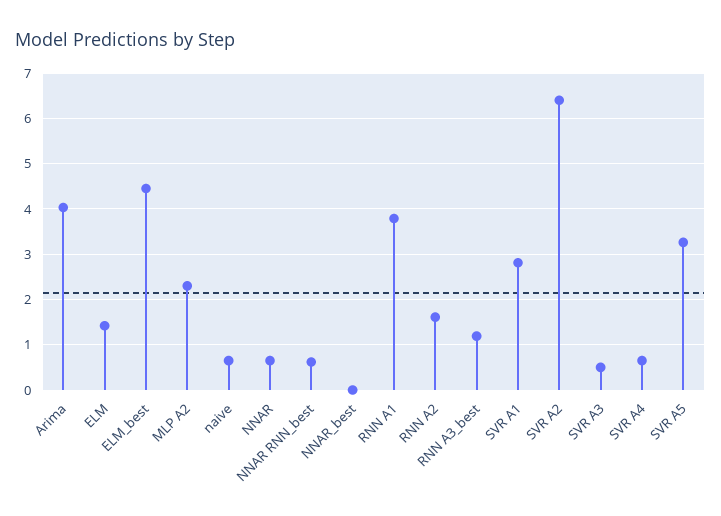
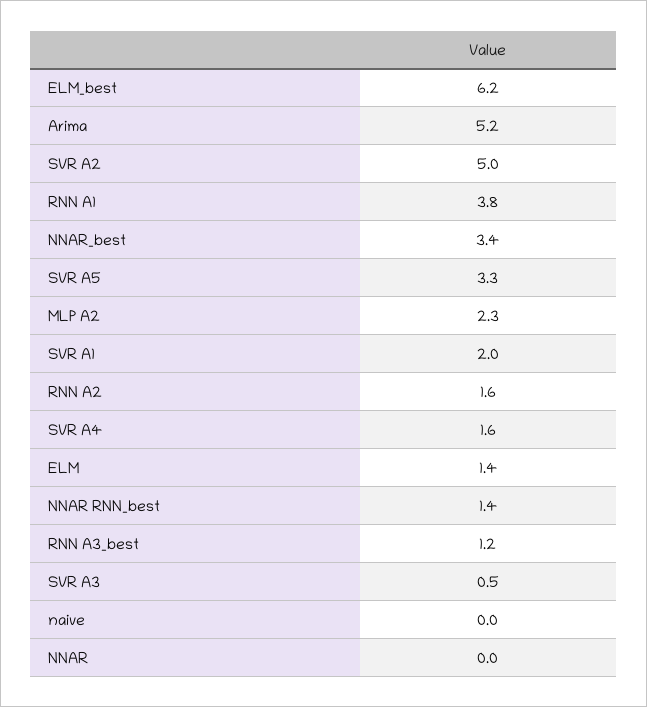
  {
-   "Arima": 4,
+   "Arima": 5.2,
    "ELM": 1.4,
-   "ELM_best": 4.4,
+   "ELM_best": 6.2,
    "MLP A2": 2.3,
-   "naive": 0.6,
+   "naive": 0,
-   "NNAR": 0.6,
+   "NNAR": 0,
-   "NNAR RNN_best": 0.6,
+   "NNAR RNN_best": 1.4,
-   "NNAR_best": 0,
+   "NNAR_best": 3.4,
    "RNN A1": 3.8,
    "RNN A2": 1.6,
    "RNN A3_best": 1.2,
-   "SVR A1": 2.8,
+   "SVR A1": 2,
-   "SVR A2": 6.4,
+   "SVR A2": 5,
    "SVR A3": 0.5,
-   "SVR A4": 0.6,
+   "SVR A4": 1.6,
    "SVR A5": 3.3
  }

